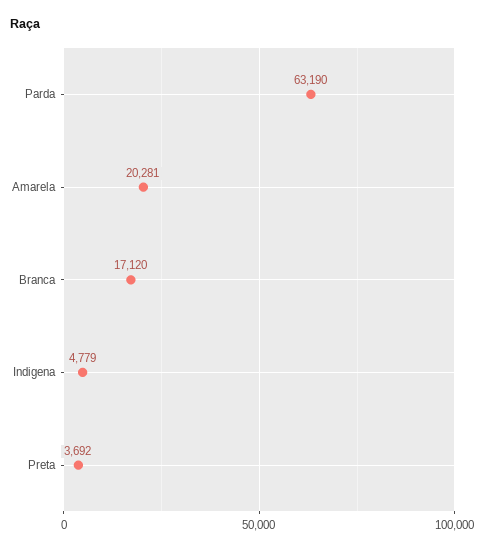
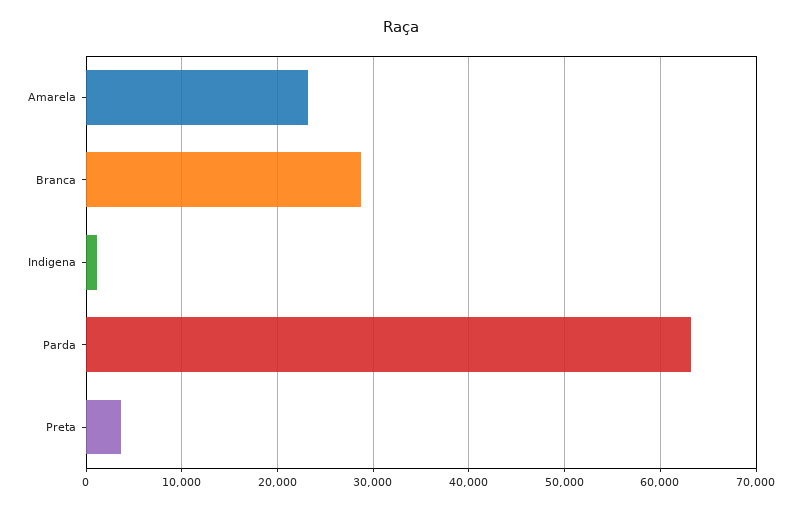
  {
    "Parda": 63190,
-   "Amarela": 20281,
+   "Amarela": 23000,
-   "Branca": 17120,
+   "Branca": 29000,
-   "Indigena": 4779,
+   "Indigena": 1000,
    "Preta": 3692
  }

